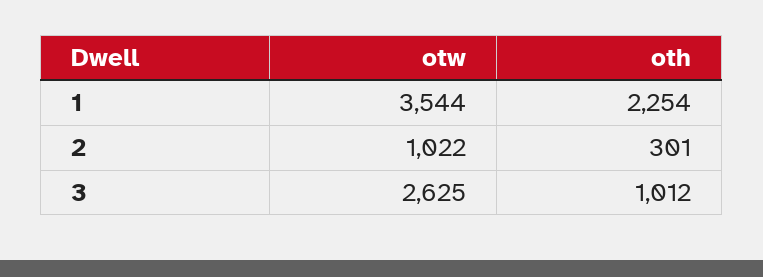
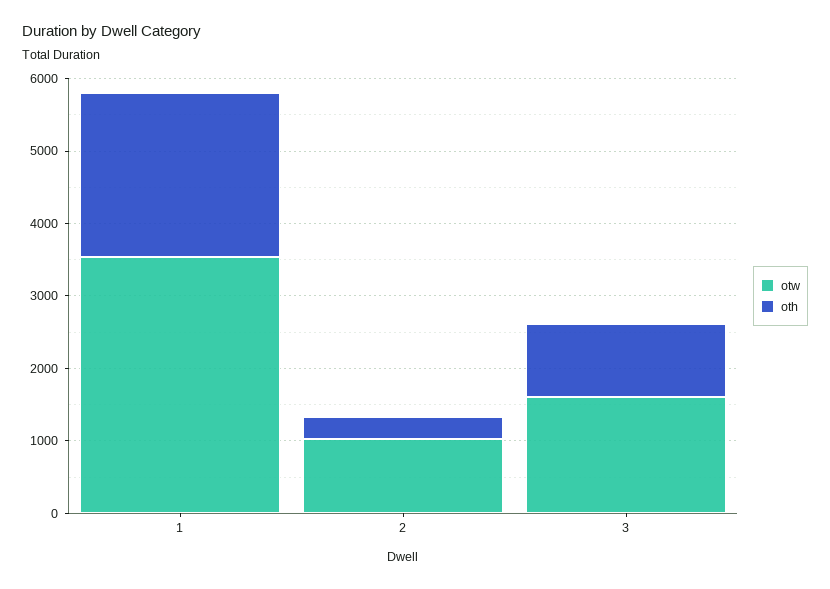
  {
    "otw": {
      "1": 3544,
      "2": 1022,
-     "3": 2625
+     "3": 1600
    },
    "oth": {
      "1": 2254,
      "2": 301,
      "3": 1012
    }
  }

